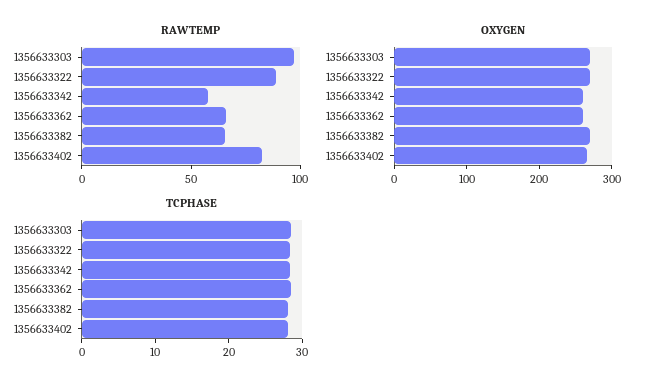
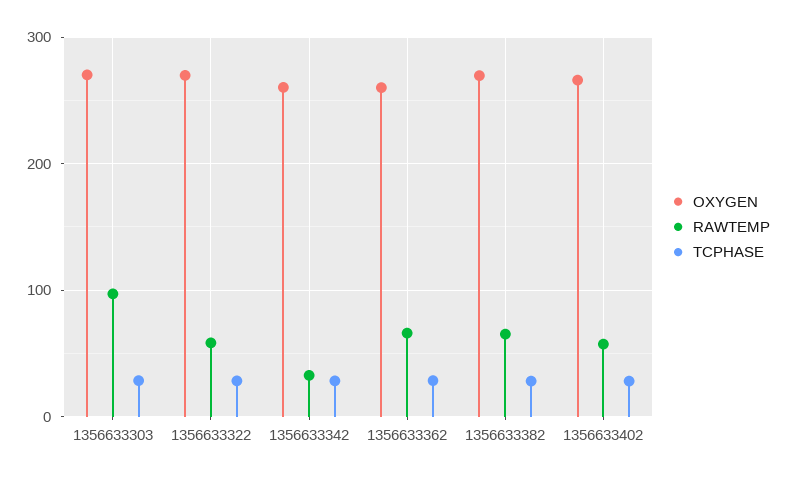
  {
    "RAWTEMP": {
      "1356633303": 100,
-     "1356633322": 90,
+     "1356633322": 60,
-     "1356633342": 60,
+     "1356633342": 30,
      "1356633362": 70,
      "1356633382": 70,
-     "1356633402": 80
+     "1356633402": 60
    },
    "OXYGEN": {
      "1356633303": 270,
      "1356633322": 270,
      "1356633342": 260,
      "1356633362": 260,
      "1356633382": 270,
      "1356633402": 270
    },
    "TCPHASE": {
      "1356633303": 28,
      "1356633322": 28,
      "1356633342": 28,
      "1356633362": 28,
      "1356633382": 28,
      "1356633402": 28
    }
  }

